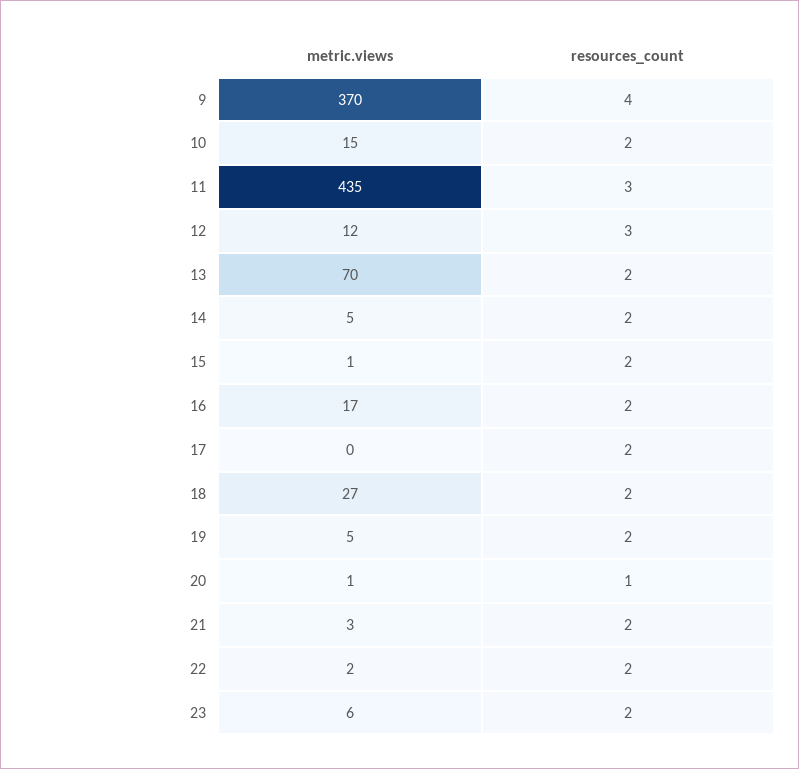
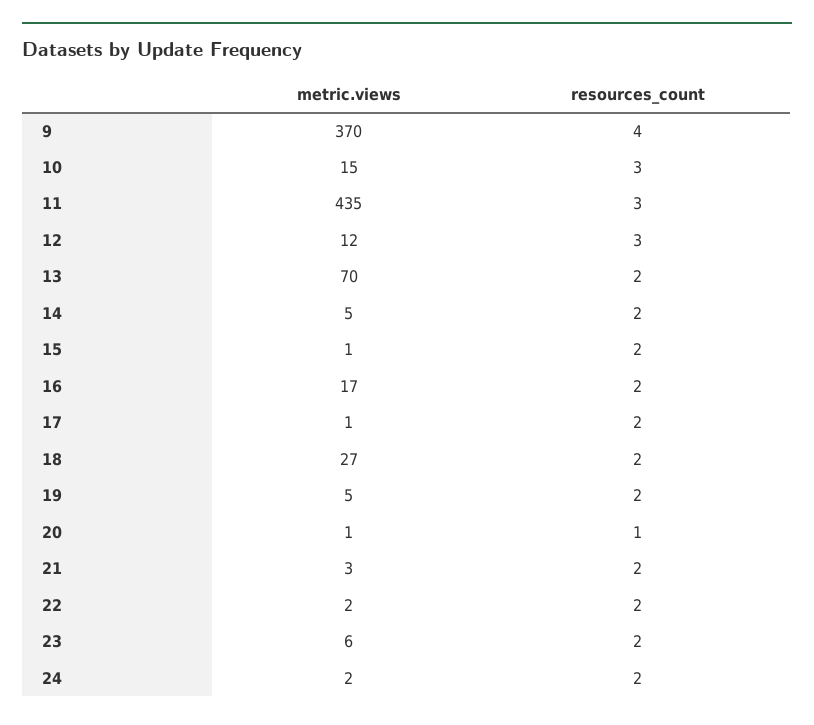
  {
    "metric.views": {
      "9": 370,
      "10": 15,
      "11": 435,
      "12": 12,
      "13": 70,
      "14": 5,
      "15": 1,
      "16": 17,
-     "17": 0,
+     "17": 1,
      "18": 27,
      "19": 5,
      "20": 1,
      "21": 3,
      "22": 2,
-     "23": 6
+     "23": 6,
+     "24": 2
    },
    "resources_count": {
      "9": 4,
-     "10": 2,
+     "10": 3,
      "11": 3,
      "12": 3,
      "13": 2,
      "14": 2,
      "15": 2,
      "16": 2,
      "17": 2,
      "18": 2,
      "19": 2,
      "20": 1,
      "21": 2,
      "22": 2,
-     "23": 2
+     "23": 2,
+     "24": 2
    }
  }

